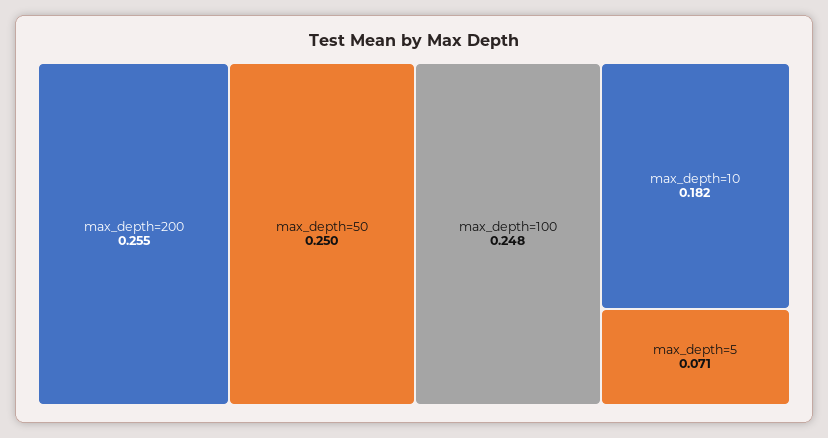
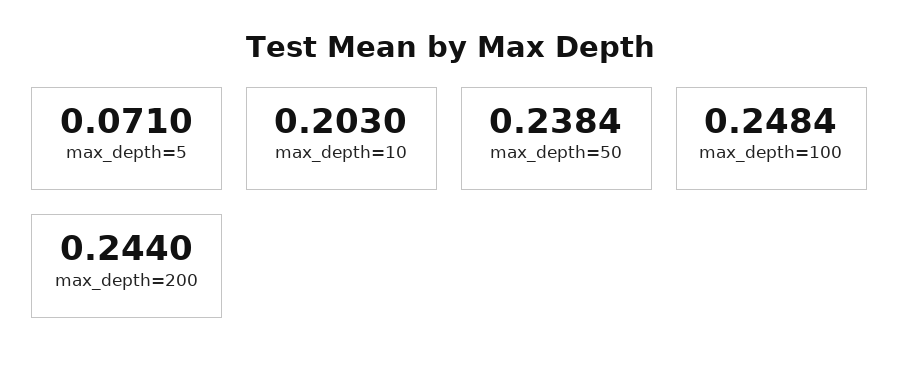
  {
-   "max_depth=200": 0.255,
+   "max_depth=200": 0.244,
-   "max_depth=50": 0.25,
+   "max_depth=50": 0.2384,
    "max_depth=100": 0.2484,
-   "max_depth=10": 0.182,
+   "max_depth=10": 0.203,
    "max_depth=5": 0.071
  }

